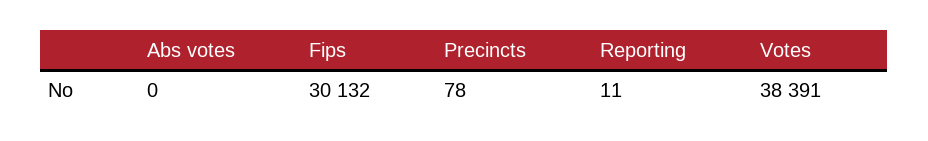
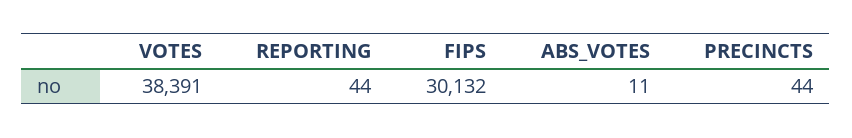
  {
-   "Abs votes": 0,
+   "Abs votes": 11,
    "Fips": 30132,
-   "Precincts": 78,
+   "Precincts": 44,
-   "Reporting": 11,
+   "Reporting": 44,
    "Votes": 38391
  }

